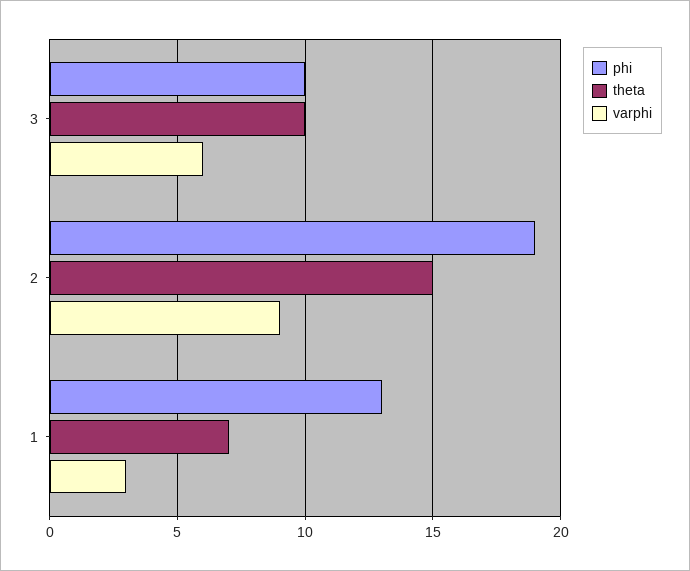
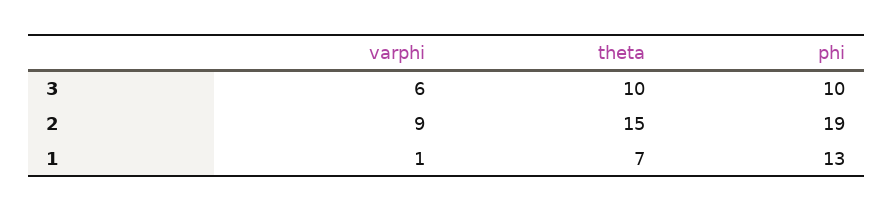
  {
    "phi": {
      "3": 10,
      "2": 19,
      "1": 13
    },
    "theta": {
      "3": 10,
      "2": 15,
      "1": 7
    },
    "varphi": {
      "3": 6,
      "2": 9,
-     "1": 3
+     "1": 1
    }
  }

